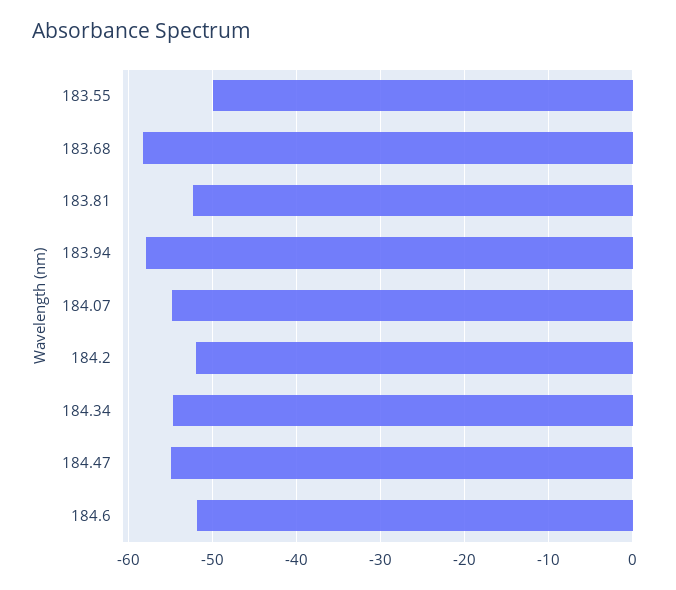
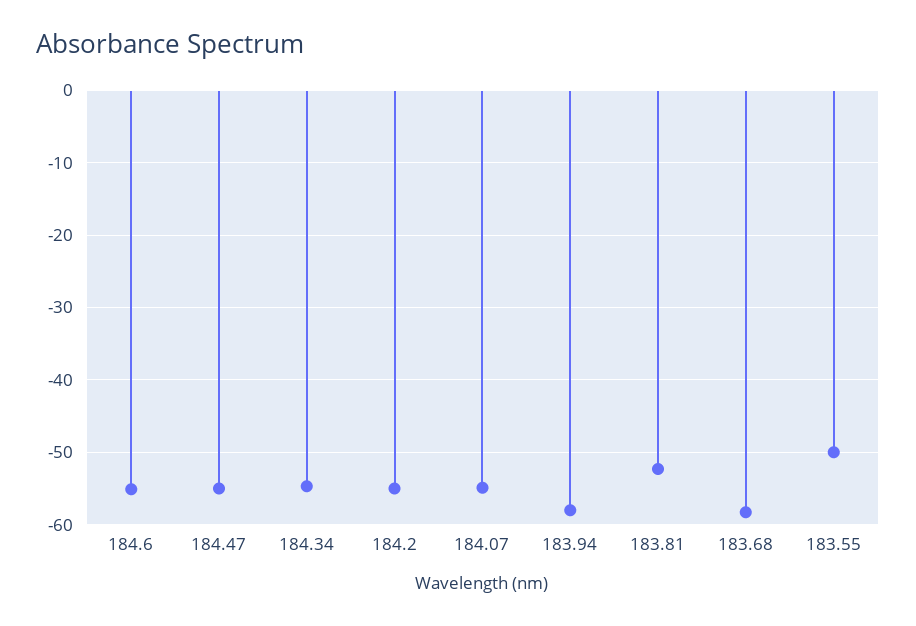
  {
    "183.55": -50,
    "183.68": -58,
    "183.81": -52,
    "183.94": -58,
    "184.07": -55,
-   "184.2": -52,
+   "184.2": -55,
    "184.34": -55,
    "184.47": -55,
-   "184.6": -52
+   "184.6": -55
  }

